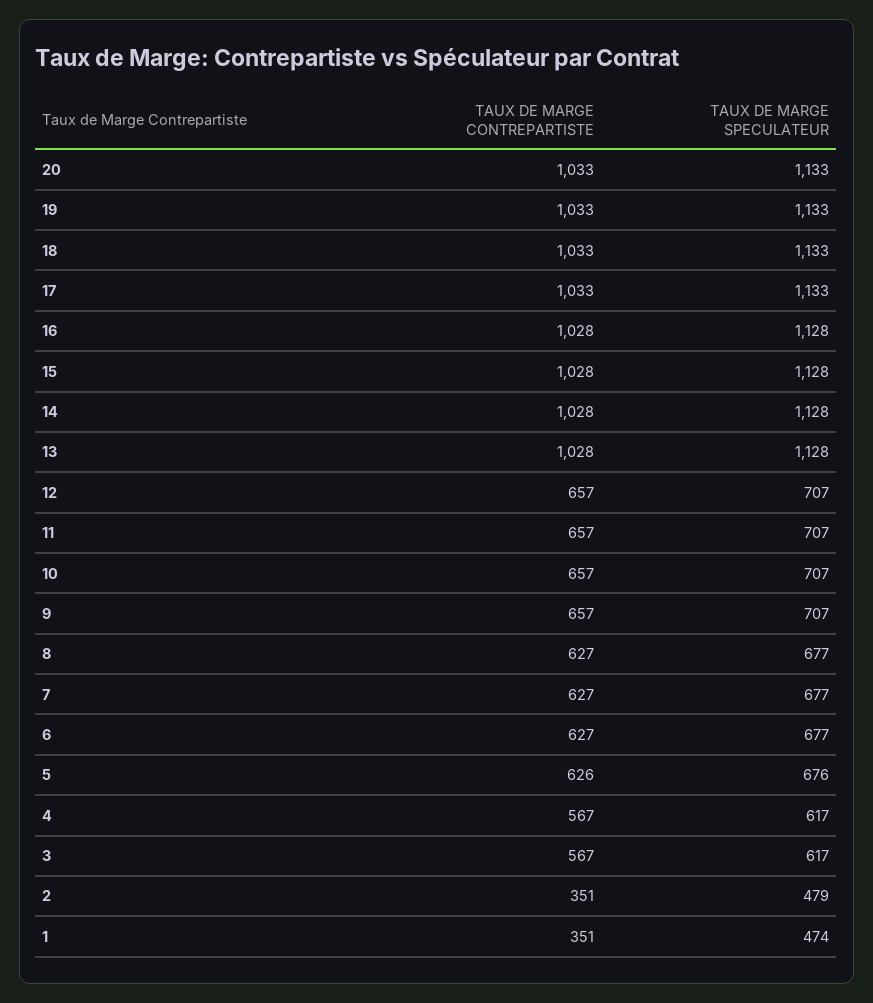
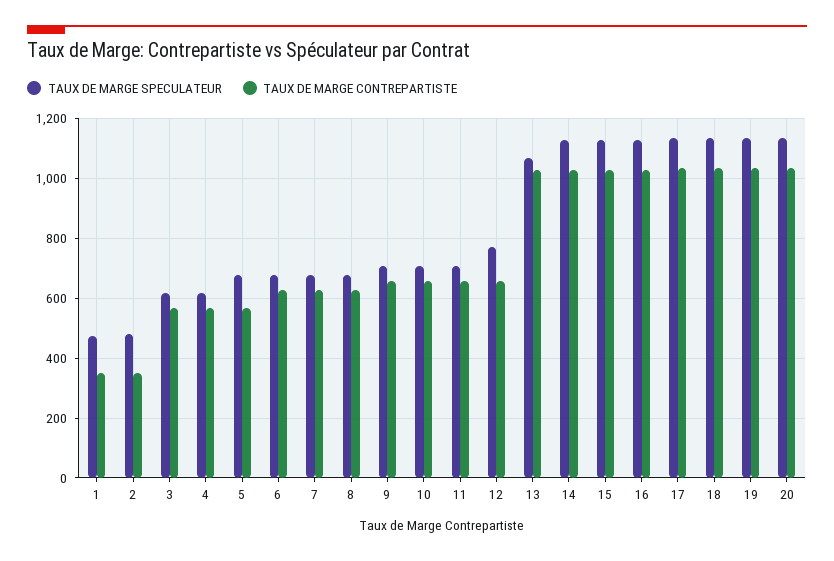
  {
    "TAUX DE MARGE CONTREPARTISTE": {
      "20": 1033,
      "19": 1033,
      "18": 1033,
      "17": 1033,
      "16": 1028,
      "15": 1028,
      "14": 1028,
      "13": 1028,
      "12": 657,
      "11": 657,
      "10": 657,
      "9": 657,
      "8": 627,
      "7": 627,
      "6": 627,
-     "5": 626,
+     "5": 575,
      "4": 567,
      "3": 567,
      "2": 351,
      "1": 351
    },
    "TAUX DE MARGE SPECULATEUR": {
      "20": 1133,
      "19": 1133,
      "18": 1133,
      "17": 1133,
      "16": 1128,
      "15": 1128,
      "14": 1128,
-     "13": 1128,
+     "13": 1075,
-     "12": 707,
+     "12": 775,
      "11": 707,
      "10": 707,
      "9": 707,
      "8": 677,
      "7": 677,
      "6": 677,
      "5": 676,
      "4": 617,
      "3": 617,
      "2": 479,
      "1": 474
    }
  }

